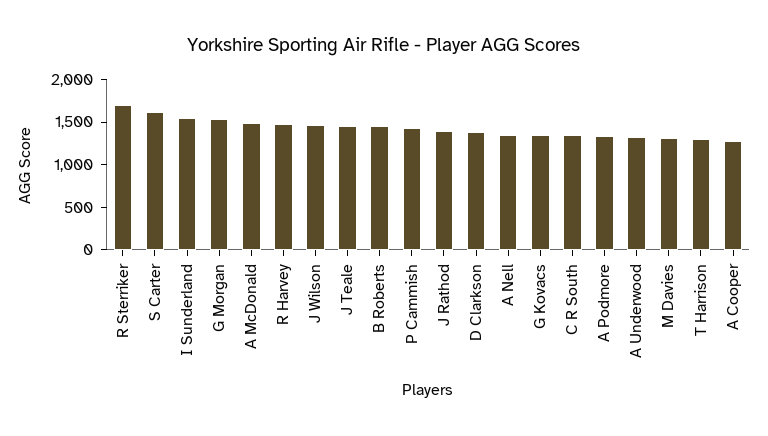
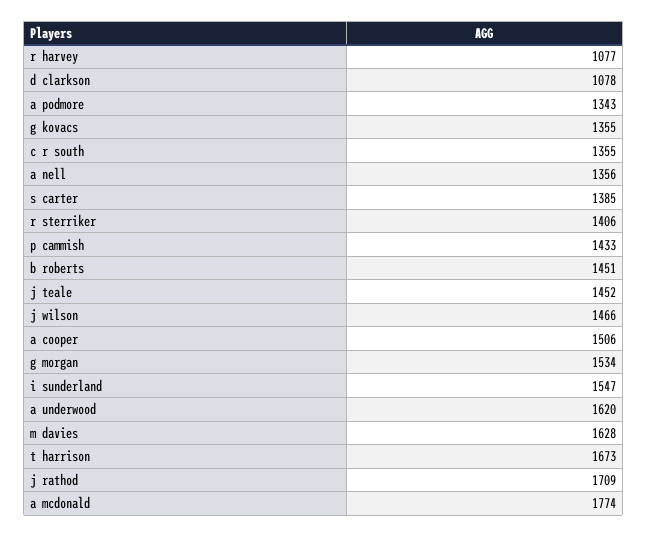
  {
-   "R Sterriker": 1700,
+   "R Sterriker": 1406,
-   "S Carter": 1600,
+   "S Carter": 1385,
    "I Sunderland": 1547,
    "G Morgan": 1534,
-   "A McDonald": 1500,
+   "A McDonald": 1774,
-   "R Harvey": 1500,
+   "R Harvey": 1077,
    "J Wilson": 1466,
    "J Teale": 1452,
    "B Roberts": 1451,
    "P Cammish": 1433,
-   "J Rathod": 1400,
+   "J Rathod": 1709,
-   "D Clarkson": 1400,
+   "D Clarkson": 1078,
    "A Nell": 1356,
    "G Kovacs": 1355,
    "C R South": 1355,
    "A Podmore": 1343,
-   "A Underwood": 1300,
+   "A Underwood": 1620,
-   "M Davies": 1300,
+   "M Davies": 1628,
-   "T Harrison": 1300,
+   "T Harrison": 1673,
-   "A Cooper": 1300
+   "A Cooper": 1506
  }

